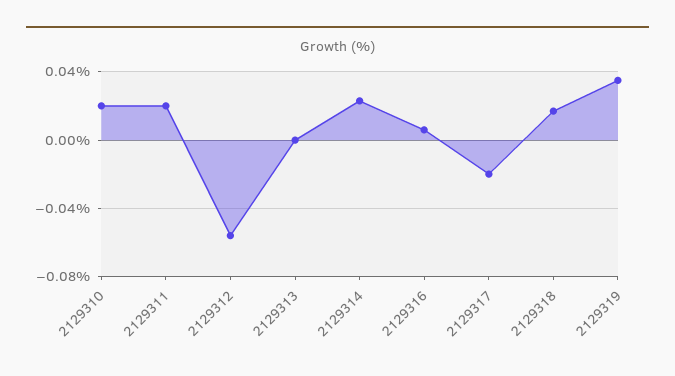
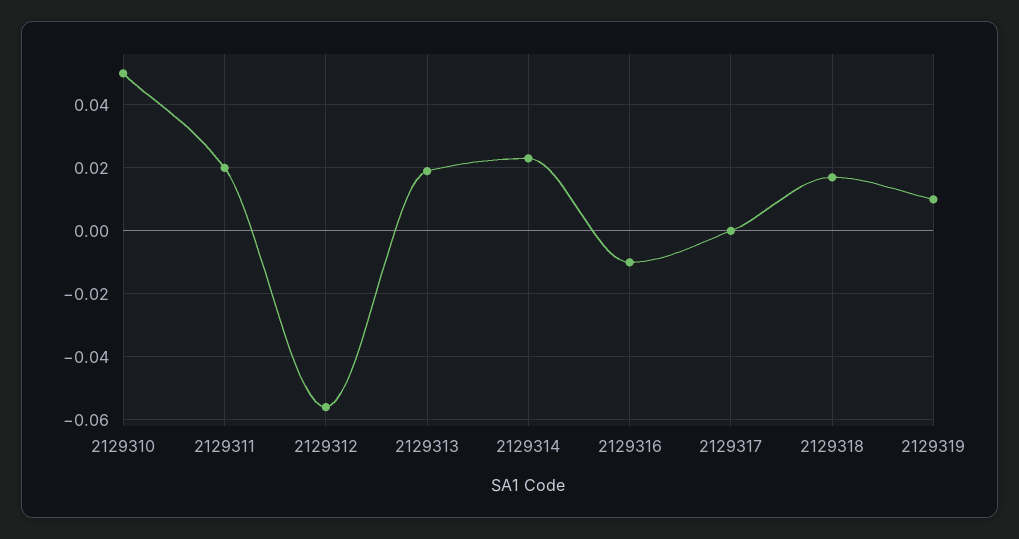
  {
-   "2129310": 0.02,
+   "2129310": 0.05,
    "2129311": 0.02,
    "2129312": -0.055,
-   "2129313": 0,
+   "2129313": 0.02,
    "2129314": 0.025,
-   "2129316": 0.005,
+   "2129316": -0.01,
-   "2129317": -0.02,
+   "2129317": 0,
    "2129318": 0.015,
-   "2129319": 0.035
+   "2129319": 0.01
  }

